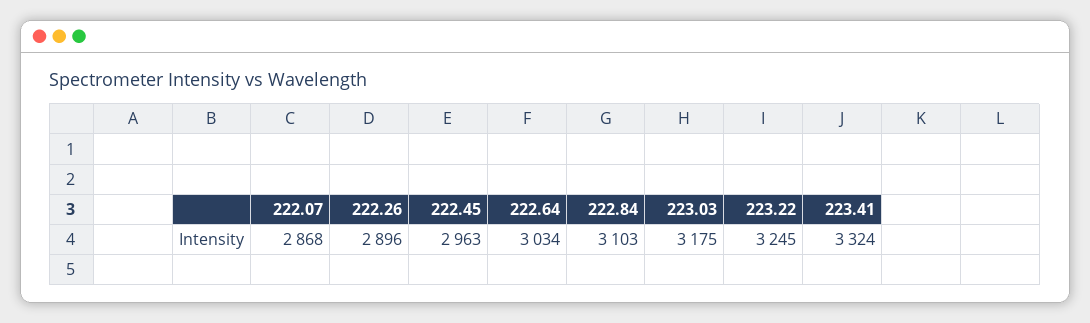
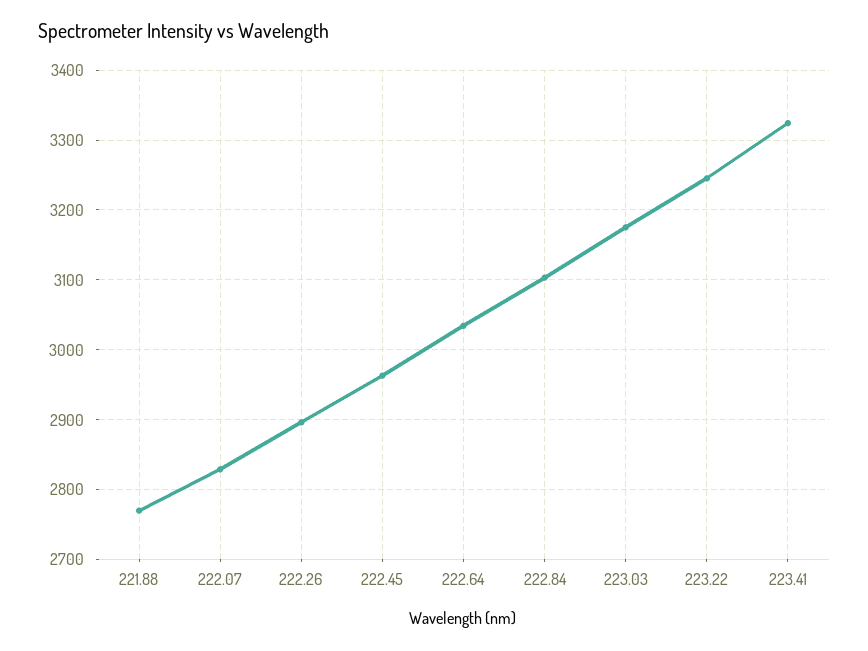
  {
-   "222.07": 2868,
+   "222.07": 2830,
    "222.26": 2896,
    "222.45": 2963,
    "222.64": 3034,
    "222.84": 3103,
    "223.03": 3175,
    "223.22": 3245,
-   "223.41": 3324
+   "223.41": 3324,
+   "221.88": 2770
  }

